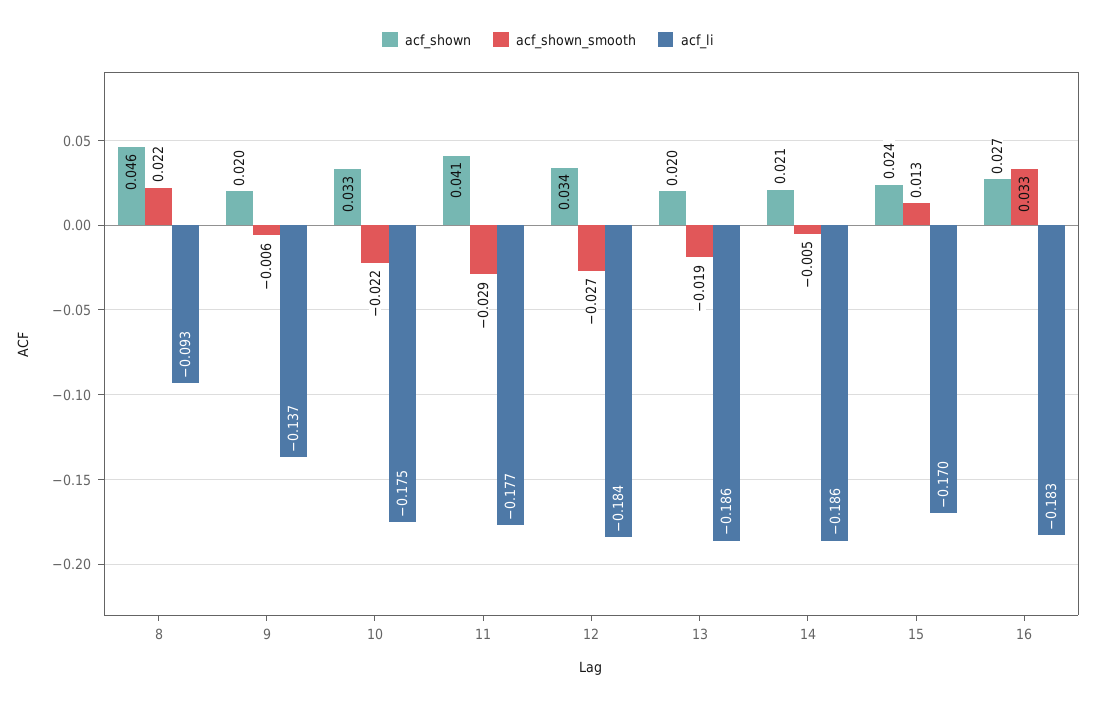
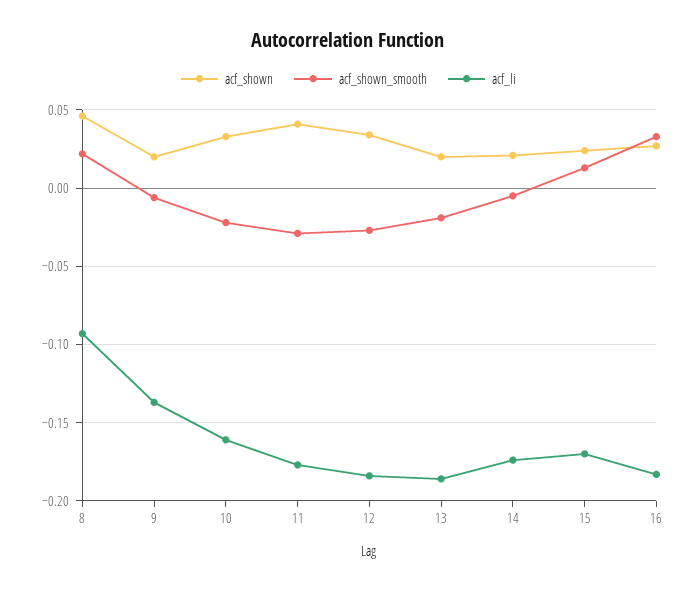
  {
    "acf_shown": {
      "8": 0.046,
      "9": 0.02,
      "10": 0.033,
      "11": 0.041,
      "12": 0.034,
      "13": 0.02,
      "14": 0.021,
      "15": 0.024,
      "16": 0.027
    },
    "acf_shown_smooth": {
      "8": 0.022,
      "9": -0.006,
      "10": -0.022,
      "11": -0.029,
      "12": -0.027,
      "13": -0.019,
      "14": -0.005,
      "15": 0.013,
      "16": 0.033
    },
    "acf_li": {
      "8": -0.093,
      "9": -0.137,
-     "10": -0.175,
+     "10": -0.16,
      "11": -0.177,
      "12": -0.184,
      "13": -0.186,
-     "14": -0.186,
+     "14": -0.175,
      "15": -0.17,
      "16": -0.183
    }
  }

